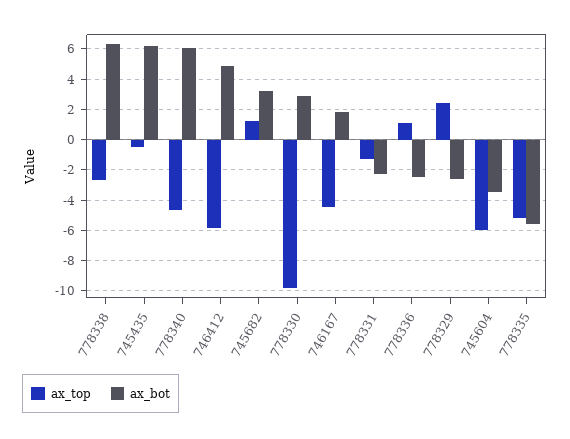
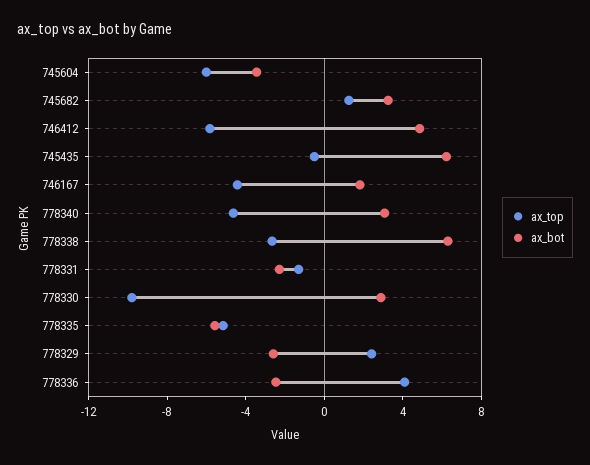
  {
    "ax_top": {
      "778338": -2.5,
      "745435": -0.5,
      "778340": -4.5,
      "746412": -6,
      "745682": 1,
      "778330": -10,
      "746167": -4.5,
      "778331": -1.5,
-     "778336": 1,
+     "778336": 4,
      "778329": 2.5,
      "745604": -6,
      "778335": -5
    },
    "ax_bot": {
      "778338": 6.5,
      "745435": 6,
-     "778340": 6,
+     "778340": 3,
      "746412": 5,
      "745682": 3,
      "778330": 3,
      "746167": 2,
      "778331": -2.5,
      "778336": -2.5,
      "778329": -2.5,
      "745604": -3.5,
      "778335": -5.5
    }
  }

